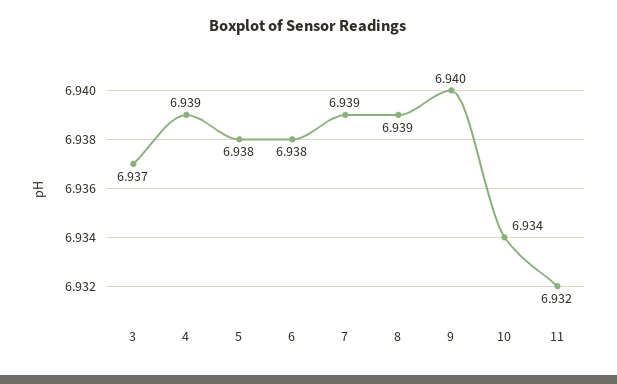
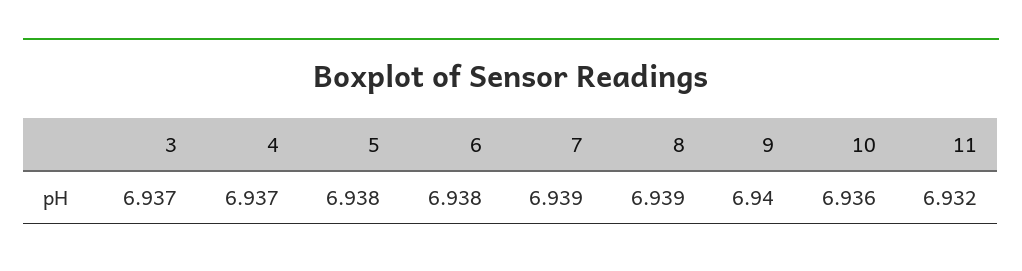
  {
    "3": 6.937,
-   "4": 6.939,
+   "4": 6.937,
    "5": 6.938,
    "6": 6.938,
    "7": 6.939,
    "8": 6.939,
    "9": 6.94,
-   "10": 6.934,
+   "10": 6.936,
    "11": 6.932
  }

